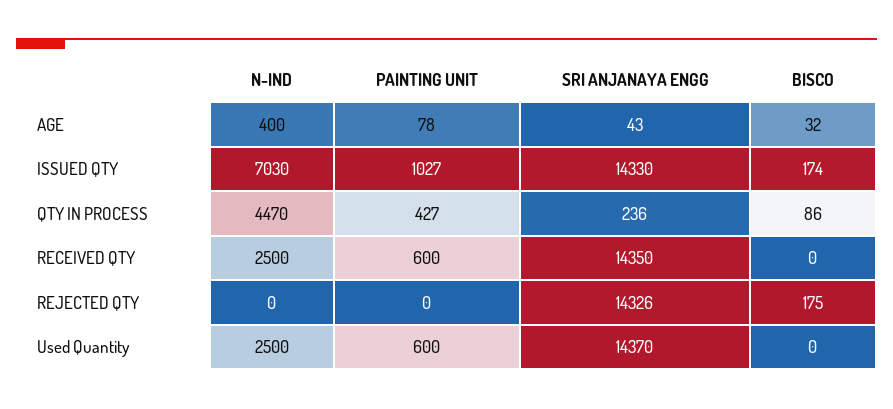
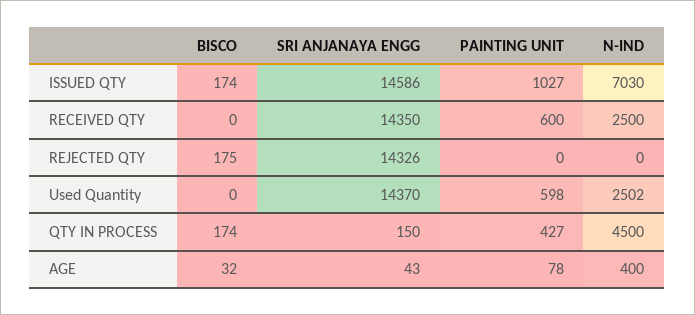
  {
    "N-IND": {
      "AGE": 400,
      "ISSUED QTY": 7030,
-     "QTY IN PROCESS": 4470,
+     "QTY IN PROCESS": 4500,
      "RECEIVED QTY": 2500,
      "REJECTED QTY": 0,
-     "Used Quantity": 2500
+     "Used Quantity": 2502
    },
    "PAINTING UNIT": {
      "AGE": 78,
      "ISSUED QTY": 1027,
      "QTY IN PROCESS": 427,
      "RECEIVED QTY": 600,
      "REJECTED QTY": 0,
-     "Used Quantity": 600
+     "Used Quantity": 598
    },
    "SRI ANJANAYA ENGG": {
      "AGE": 43,
-     "ISSUED QTY": 14330,
+     "ISSUED QTY": 14586,
-     "QTY IN PROCESS": 236,
+     "QTY IN PROCESS": 150,
      "RECEIVED QTY": 14350,
      "REJECTED QTY": 14326,
      "Used Quantity": 14370
    },
    "BISCO": {
      "AGE": 32,
      "ISSUED QTY": 174,
-     "QTY IN PROCESS": 86,
+     "QTY IN PROCESS": 174,
      "RECEIVED QTY": 0,
      "REJECTED QTY": 175,
      "Used Quantity": 0
    }
  }

